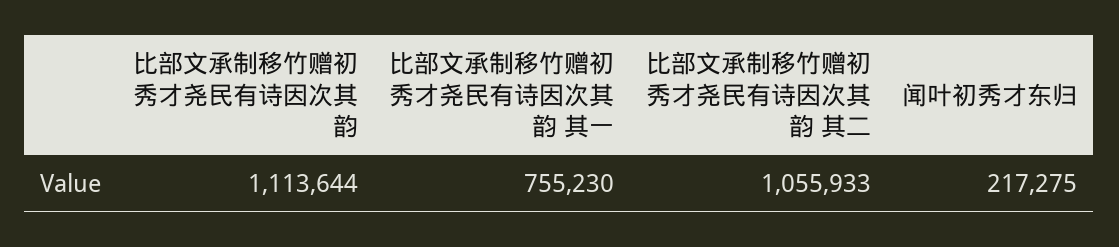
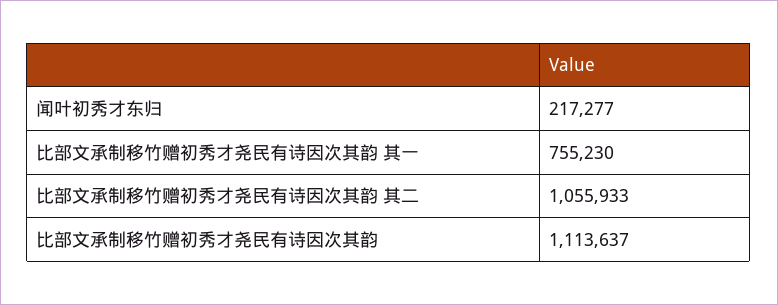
  {
-   "比部文承制移竹赠初秀才尧民有诗因次其韵": 1113644,
+   "比部文承制移竹赠初秀才尧民有诗因次其韵": 1113637,
    "比部文承制移竹赠初秀才尧民有诗因次其韵 其一": 755230,
    "比部文承制移竹赠初秀才尧民有诗因次其韵 其二": 1055933,
-   "闻叶初秀才东归": 217275
+   "闻叶初秀才东归": 217277
  }

